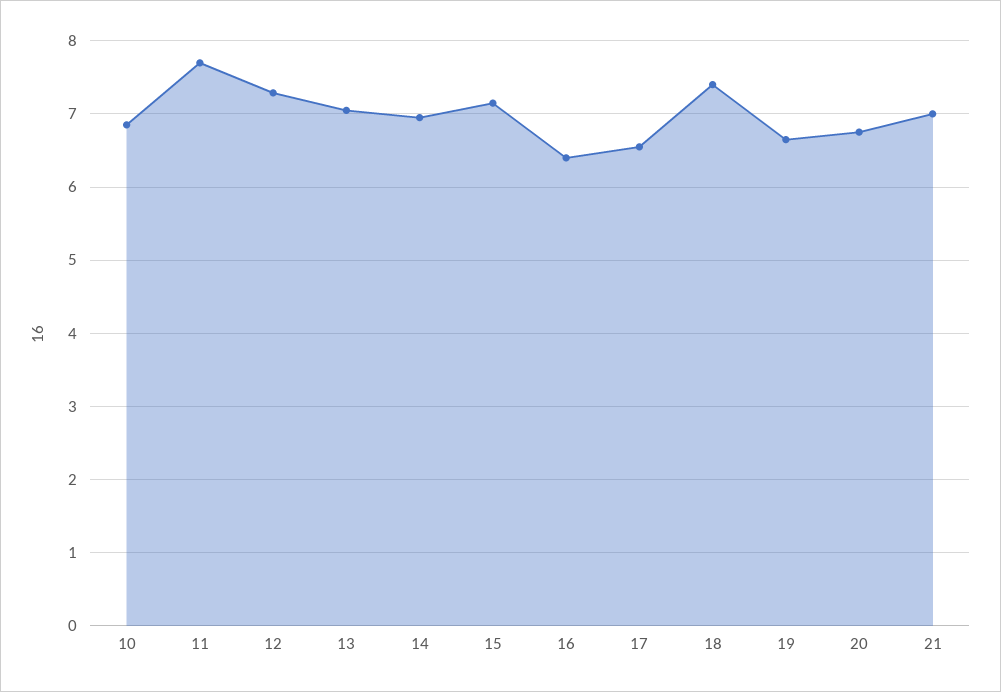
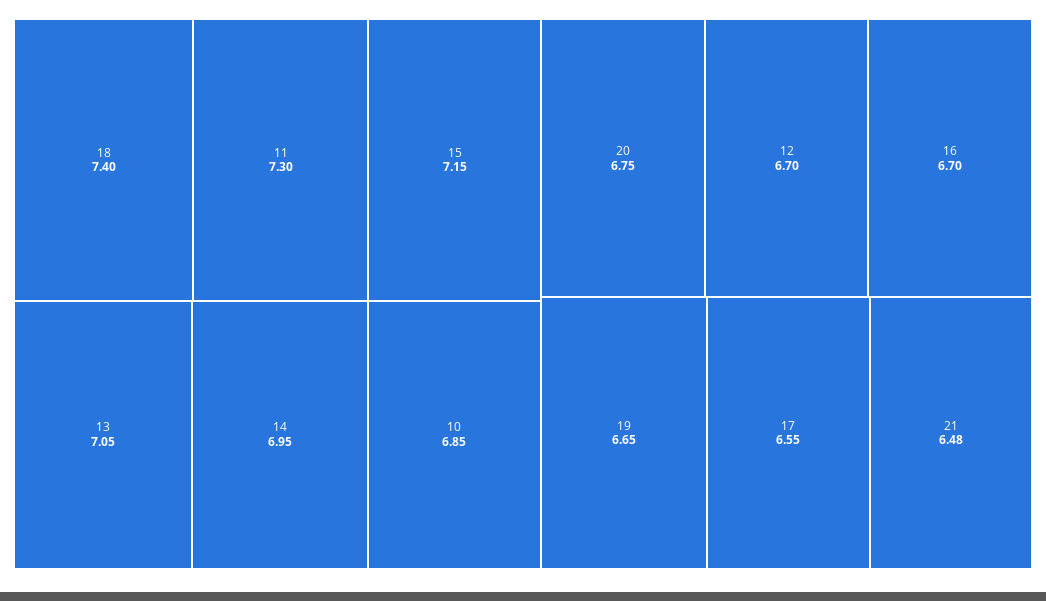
  {
    "10": 6.85,
-   "11": 7.7,
+   "11": 7.3,
-   "12": 7.3,
+   "12": 6.7,
    "13": 7.05,
    "14": 6.95,
    "15": 7.15,
-   "16": 6.4,
+   "16": 6.7,
    "17": 6.55,
    "18": 7.4,
    "19": 6.65,
    "20": 6.75,
-   "21": 7
+   "21": 6.48
  }

